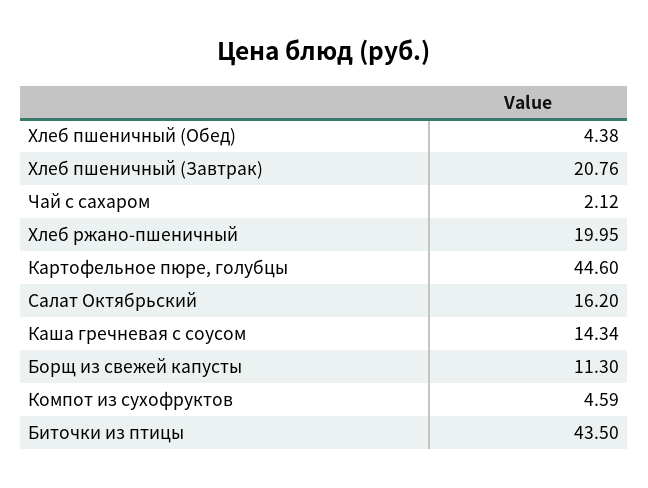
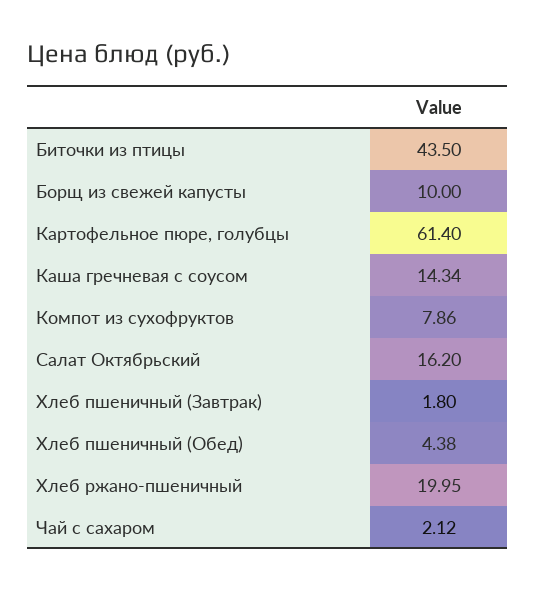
  {
    "Хлеб пшеничный (Обед)": 4.38,
-   "Хлеб пшеничный (Завтрак)": 20.76,
+   "Хлеб пшеничный (Завтрак)": 1.8,
    "Чай с сахаром": 2.12,
    "Хлеб ржано-пшеничный": 19.95,
-   "Картофельное пюре, голубцы": 44.6,
+   "Картофельное пюре, голубцы": 61.4,
    "Салат Октябрьский": 16.2,
    "Каша гречневая с соусом": 14.34,
-   "Борщ из свежей капусты": 11.3,
+   "Борщ из свежей капусты": 10,
-   "Компот из сухофруктов": 4.59,
+   "Компот из сухофруктов": 7.86,
    "Биточки из птицы": 43.5
  }

